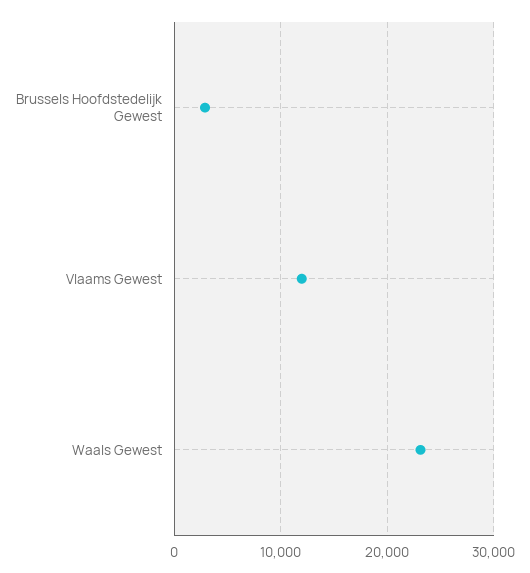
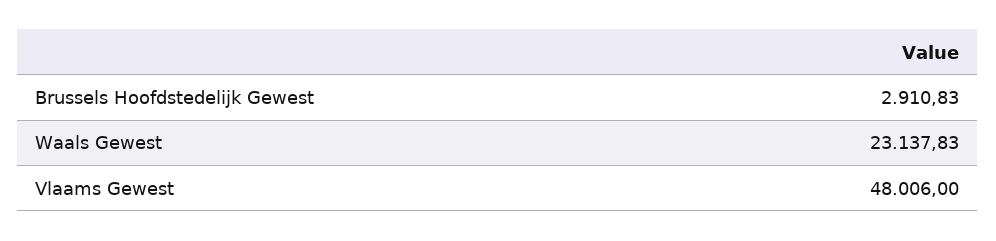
  {
    "Brussels Hoofdstedelijk Gewest": 2910.83,
-   "Vlaams Gewest": 12000,
+   "Vlaams Gewest": 48006,
    "Waals Gewest": 23137.83
  }

